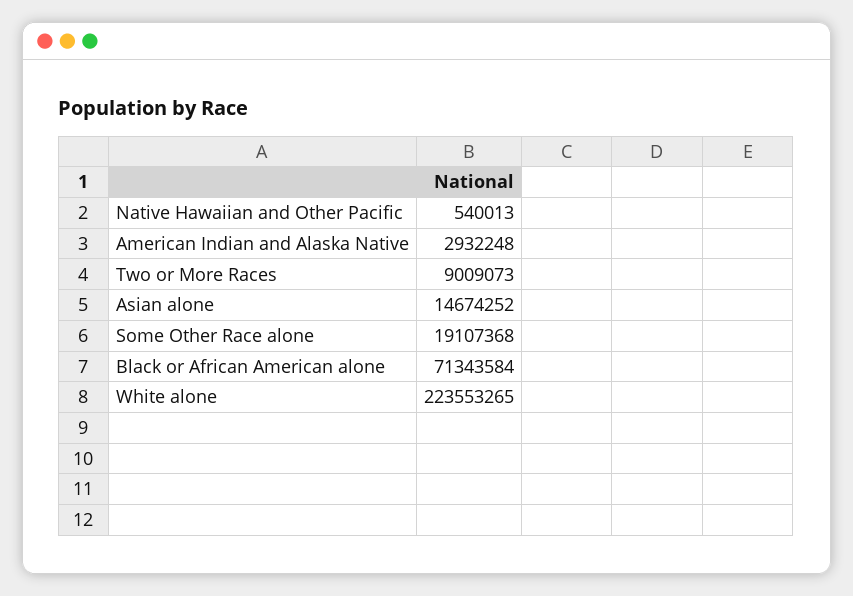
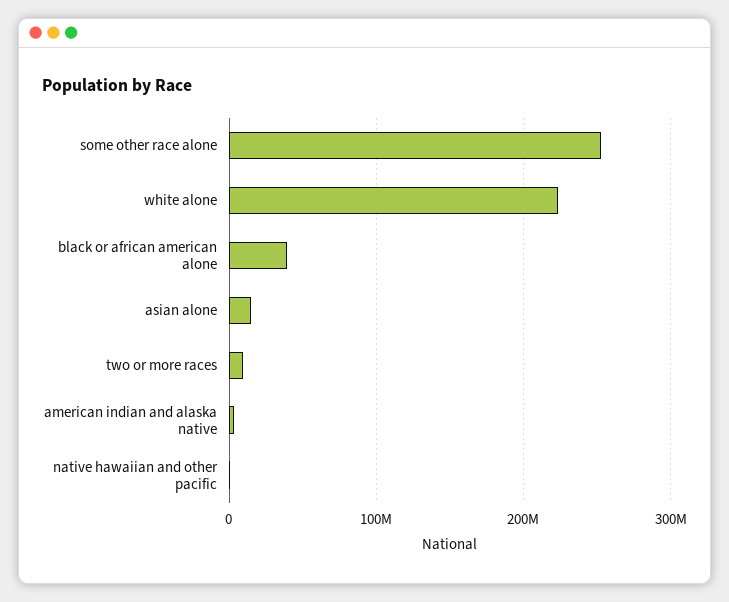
  {
    "Native Hawaiian and Other Pacific": 540013,
    "American Indian and Alaska Native": 2932248,
    "Two or More Races": 9009073,
    "Asian alone": 14674252,
-   "Some Other Race alone": 19107368,
+   "Some Other Race alone": 250000000,
-   "Black or African American alone": 71343584,
+   "Black or African American alone": 40000000,
    "White alone": 223553265
  }

